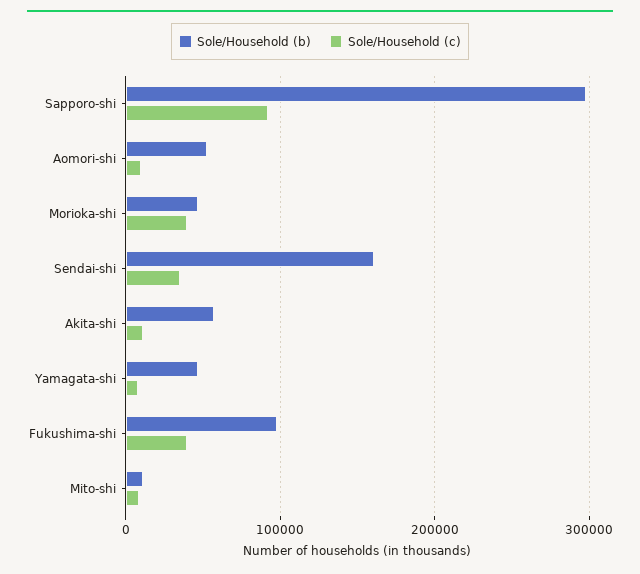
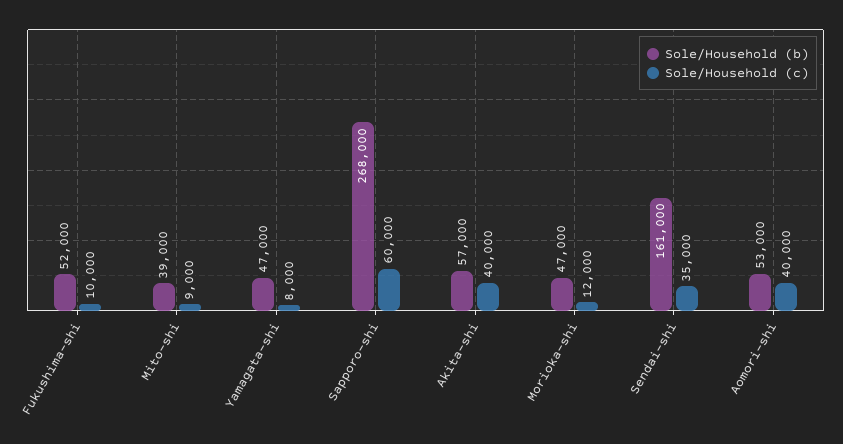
  {
    "Sole/Household (b)": {
-     "Sapporo-shi": 300000,
+     "Sapporo-shi": 268000,
      "Aomori-shi": 53000,
      "Morioka-shi": 47000,
      "Sendai-shi": 161000,
      "Akita-shi": 57000,
      "Yamagata-shi": 47000,
-     "Fukushima-shi": 100000,
+     "Fukushima-shi": 52000,
-     "Mito-shi": 10000
+     "Mito-shi": 39000
    },
    "Sole/Household (c)": {
-     "Sapporo-shi": 90000,
+     "Sapporo-shi": 60000,
-     "Aomori-shi": 10000,
+     "Aomori-shi": 40000,
-     "Morioka-shi": 40000,
+     "Morioka-shi": 12000,
      "Sendai-shi": 35000,
-     "Akita-shi": 10000,
+     "Akita-shi": 40000,
      "Yamagata-shi": 8000,
-     "Fukushima-shi": 40000,
+     "Fukushima-shi": 10000,
      "Mito-shi": 9000
    }
  }

